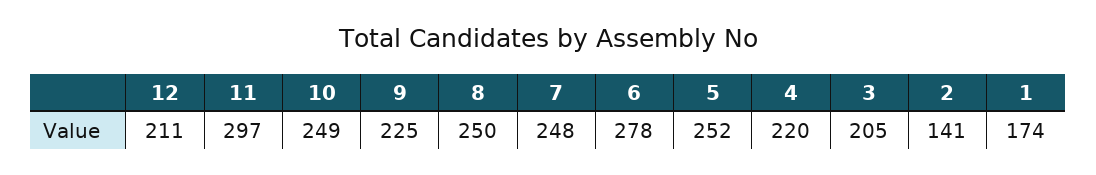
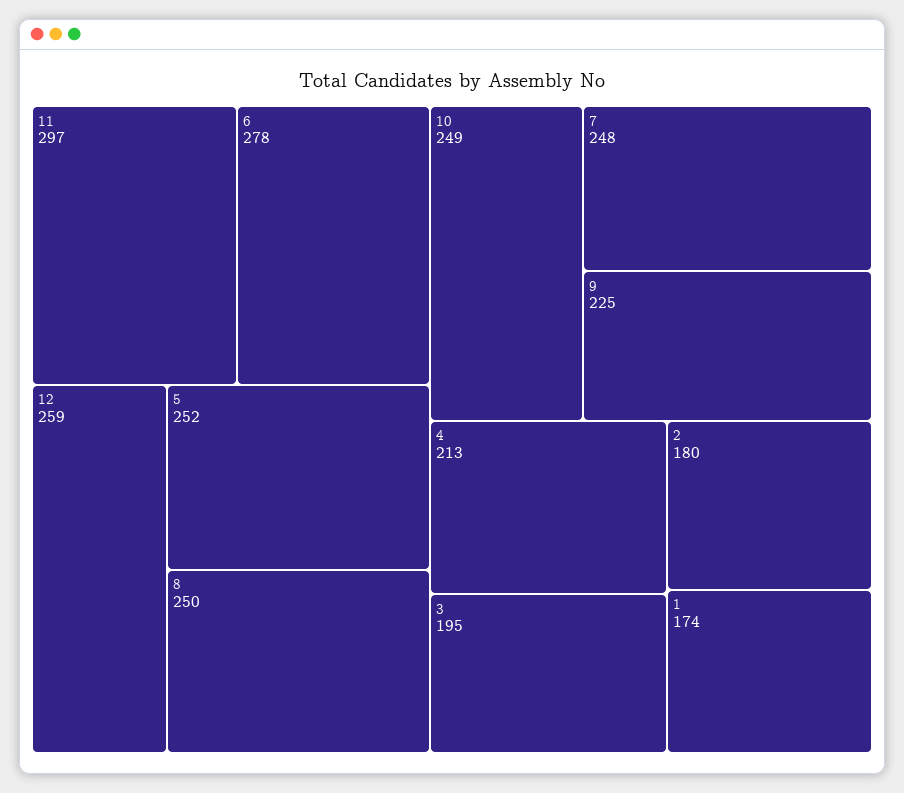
  {
-   "12": 211,
+   "12": 259,
    "11": 297,
    "10": 249,
    "9": 225,
    "8": 250,
    "7": 248,
    "6": 278,
    "5": 252,
-   "4": 220,
+   "4": 213,
-   "3": 205,
+   "3": 195,
-   "2": 141,
+   "2": 180,
    "1": 174
  }

